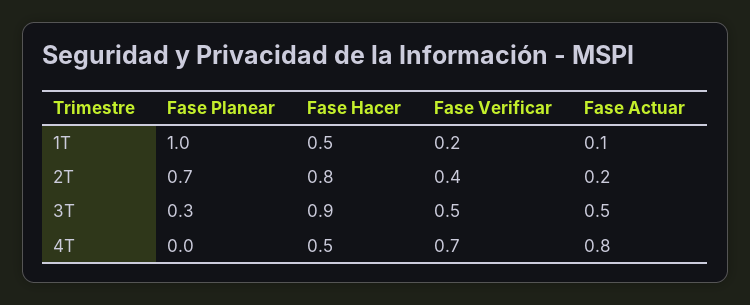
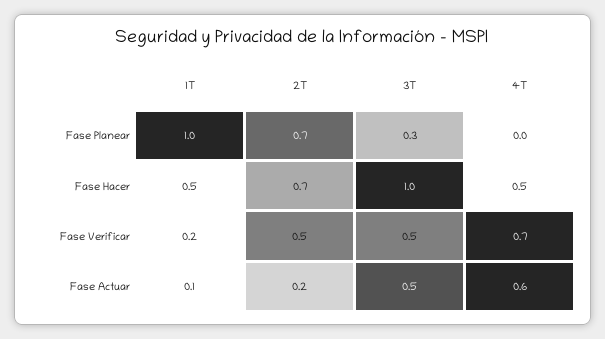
  {
    "Fase Planear": {
      "1T": 1,
      "2T": 0.7,
      "3T": 0.3,
      "4T": 0
    },
    "Fase Hacer": {
      "1T": 0.5,
-     "2T": 0.8,
+     "2T": 0.7,
-     "3T": 0.9,
+     "3T": 1,
      "4T": 0.5
    },
    "Fase Verificar": {
      "1T": 0.2,
-     "2T": 0.4,
+     "2T": 0.5,
      "3T": 0.5,
      "4T": 0.7
    },
    "Fase Actuar": {
      "1T": 0.1,
      "2T": 0.2,
      "3T": 0.5,
-     "4T": 0.8
+     "4T": 0.6
    }
  }

